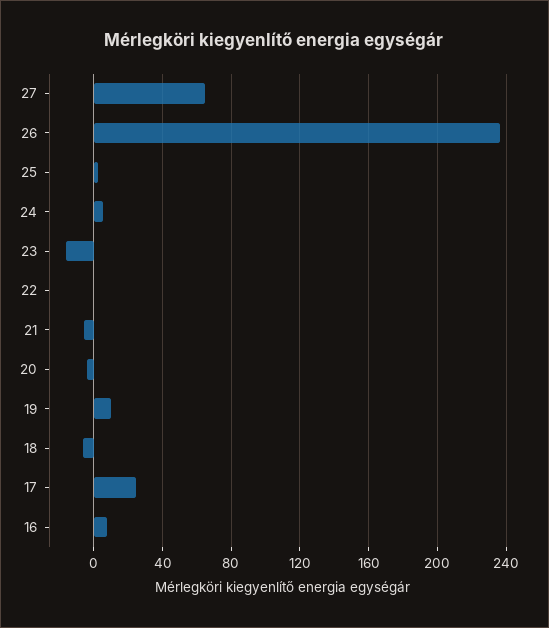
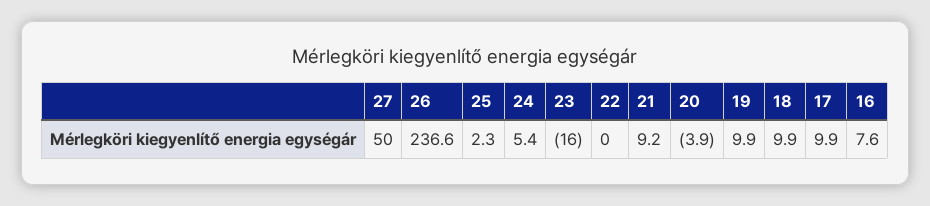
  {
-   "27": 65,
+   "27": 50,
    "26": 236.6,
    "25": 2.3,
    "24": 5.4,
    "23": -16,
    "22": 0,
-   "21": -5,
+   "21": 9.2,
    "20": -3.9,
    "19": 9.9,
-   "18": -5,
+   "18": 9.9,
-   "17": 25,
+   "17": 9.9,
    "16": 7.6
  }

